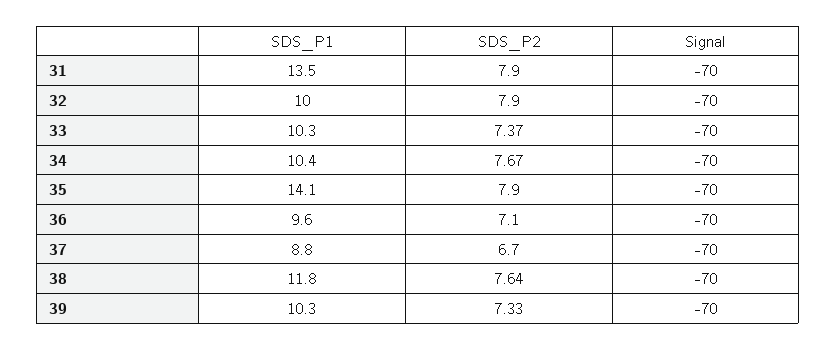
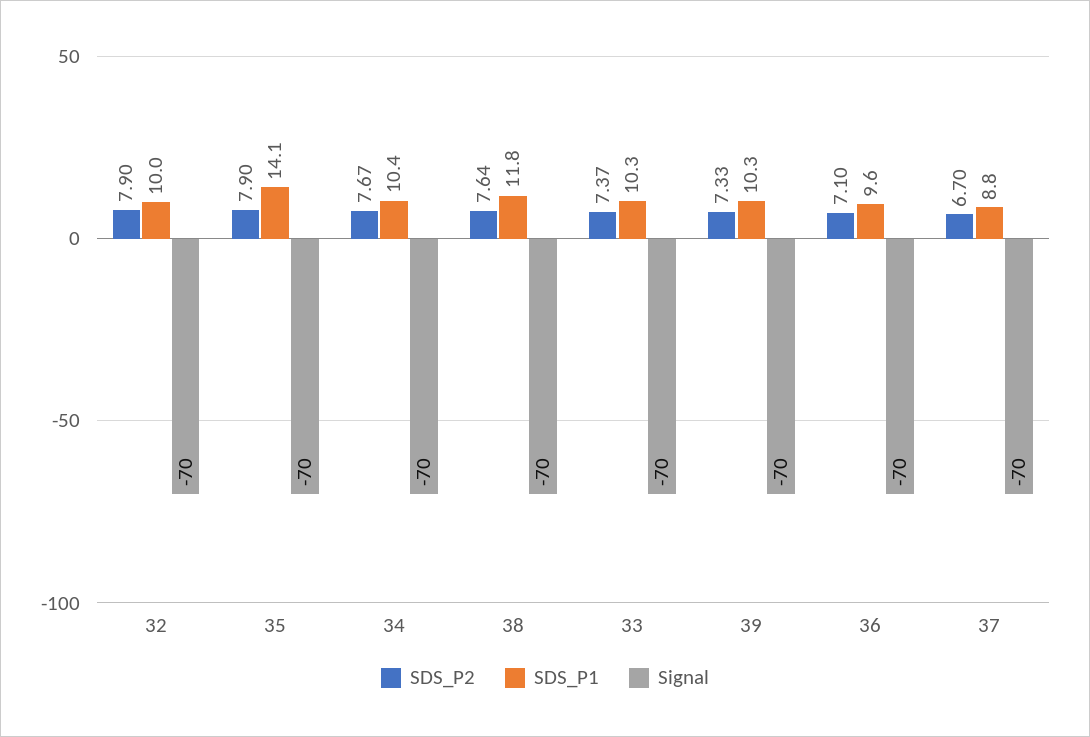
  {
    "SDS_P1": {
-     "31": 13.5,
      "32": 10,
      "33": 10.3,
      "34": 10.4,
      "35": 14.1,
      "36": 9.6,
      "37": 8.8,
      "38": 11.8,
      "39": 10.3
    },
    "SDS_P2": {
-     "31": 7.9,
      "32": 7.9,
      "33": 7.37,
      "34": 7.67,
      "35": 7.9,
      "36": 7.1,
      "37": 6.7,
      "38": 7.64,
      "39": 7.33
    },
    "Signal": {
-     "31": -70,
      "32": -70,
      "33": -70,
      "34": -70,
      "35": -70,
      "36": -70,
      "37": -70,
      "38": -70,
      "39": -70
    }
  }

